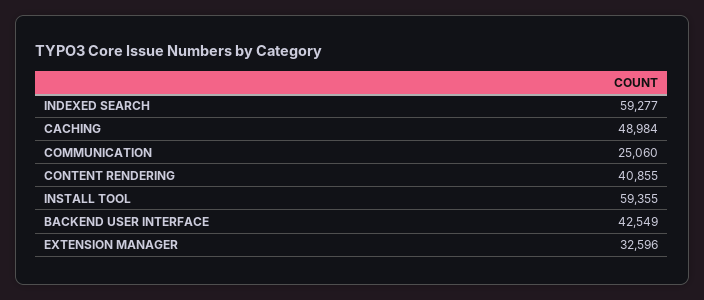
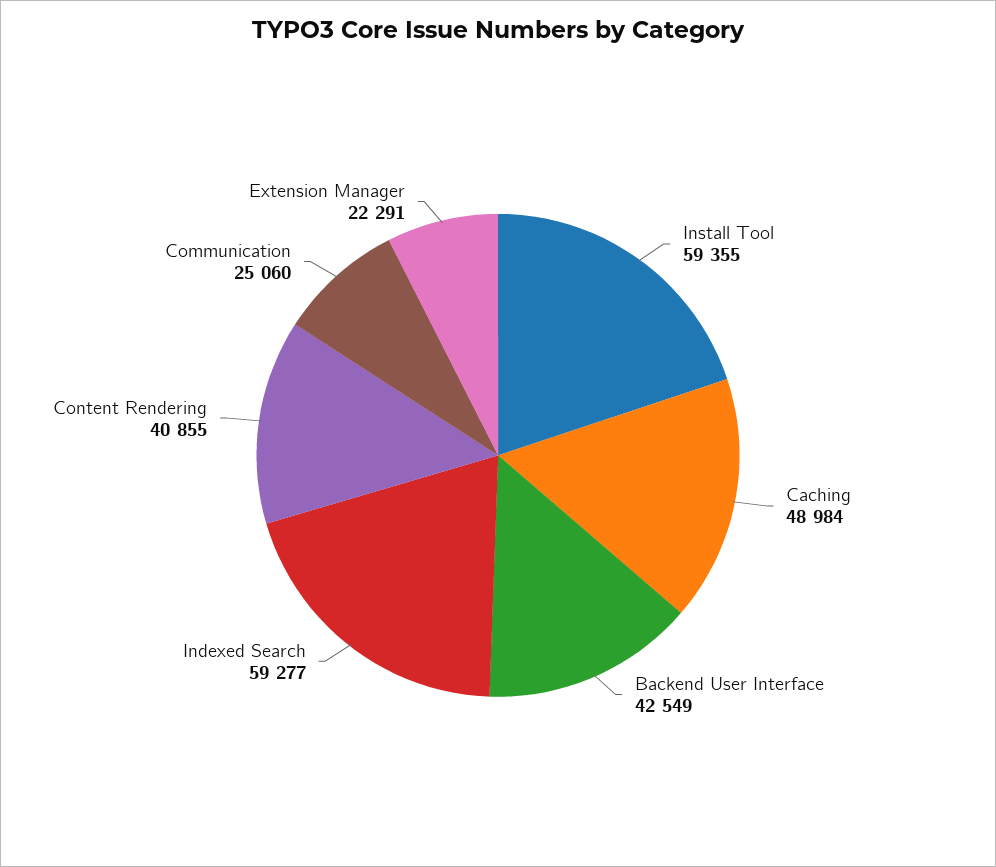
  {
    "INDEXED SEARCH": 59277,
    "CACHING": 48984,
    "COMMUNICATION": 25060,
    "CONTENT RENDERING": 40855,
    "INSTALL TOOL": 59355,
    "BACKEND USER INTERFACE": 42549,
-   "EXTENSION MANAGER": 32596
+   "EXTENSION MANAGER": 22291
  }

